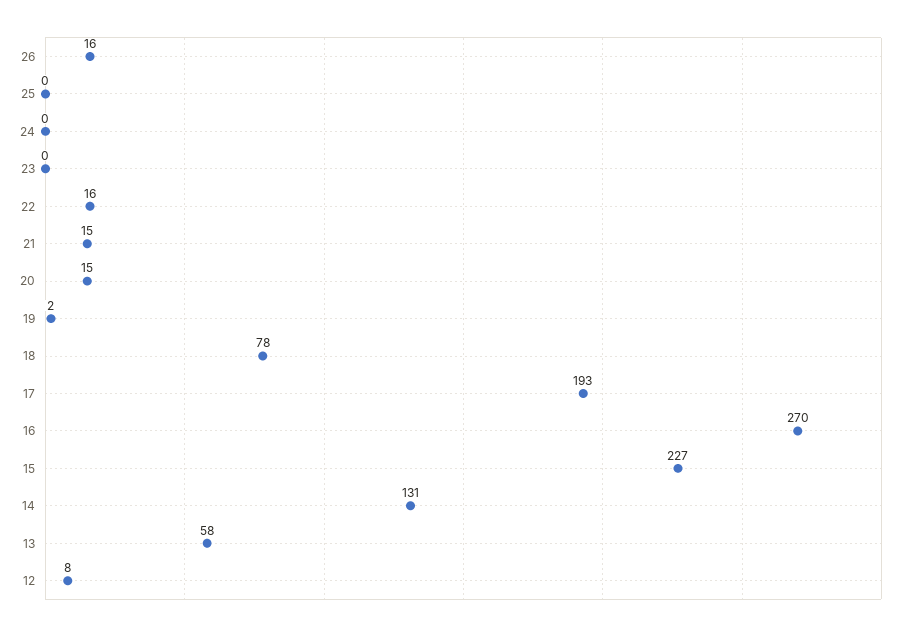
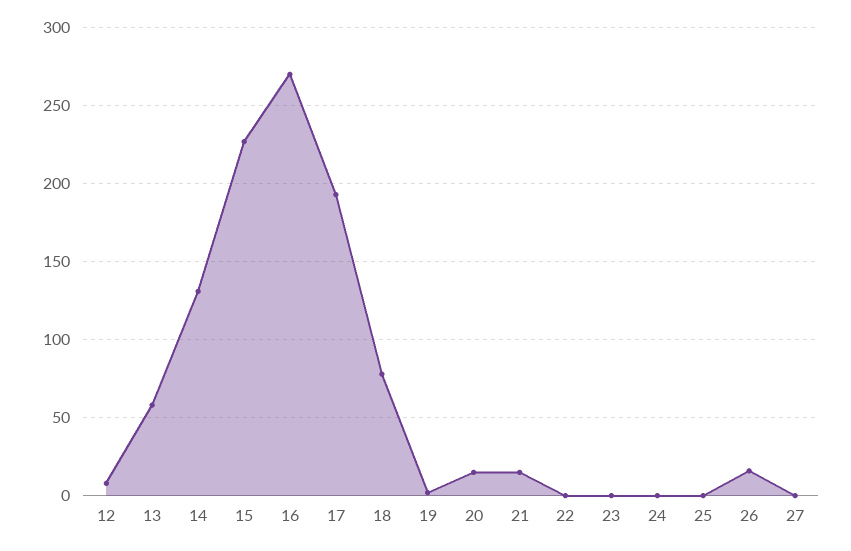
  {
    "26": 16,
    "25": 0,
    "24": 0,
    "23": 0,
-   "22": 16,
+   "22": 0,
    "21": 15,
    "20": 15,
    "19": 2,
    "18": 78,
    "17": 193,
    "16": 270,
    "15": 227,
    "14": 131,
    "13": 58,
-   "12": 8
+   "12": 8,
+   "27": 0
  }

